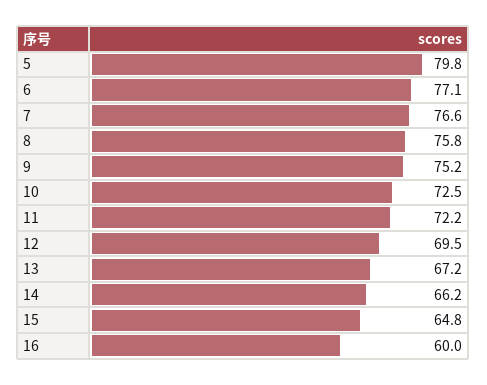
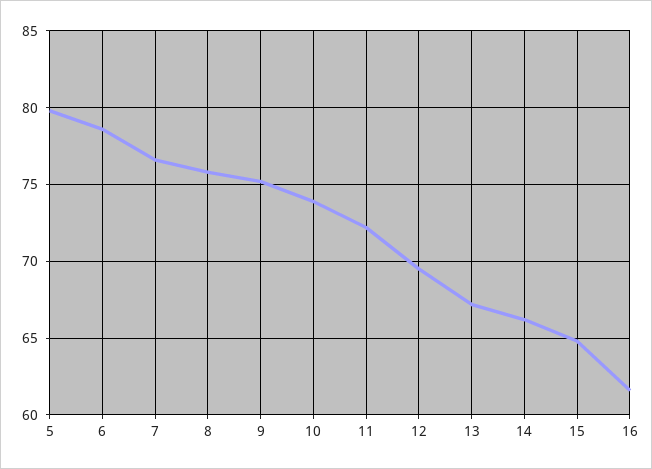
  {
    "5": 79.8,
-   "6": 77.1,
+   "6": 78.5,
    "7": 76.6,
    "8": 75.8,
    "9": 75.2,
-   "10": 72.5,
+   "10": 74,
    "11": 72.2,
    "12": 69.5,
    "13": 67.2,
    "14": 66.2,
    "15": 64.8,
-   "16": 60
+   "16": 61.5
  }

